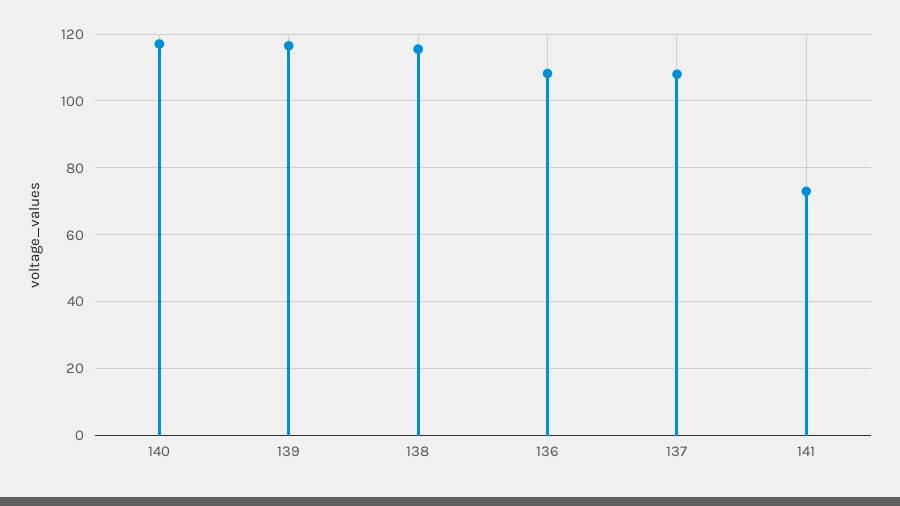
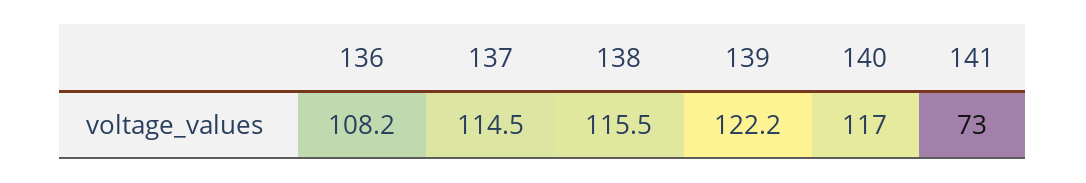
  {
    "140": 117,
-   "139": 116,
+   "139": 122.2,
    "138": 115.5,
    "136": 108.2,
-   "137": 108,
+   "137": 114.5,
    "141": 73
  }

